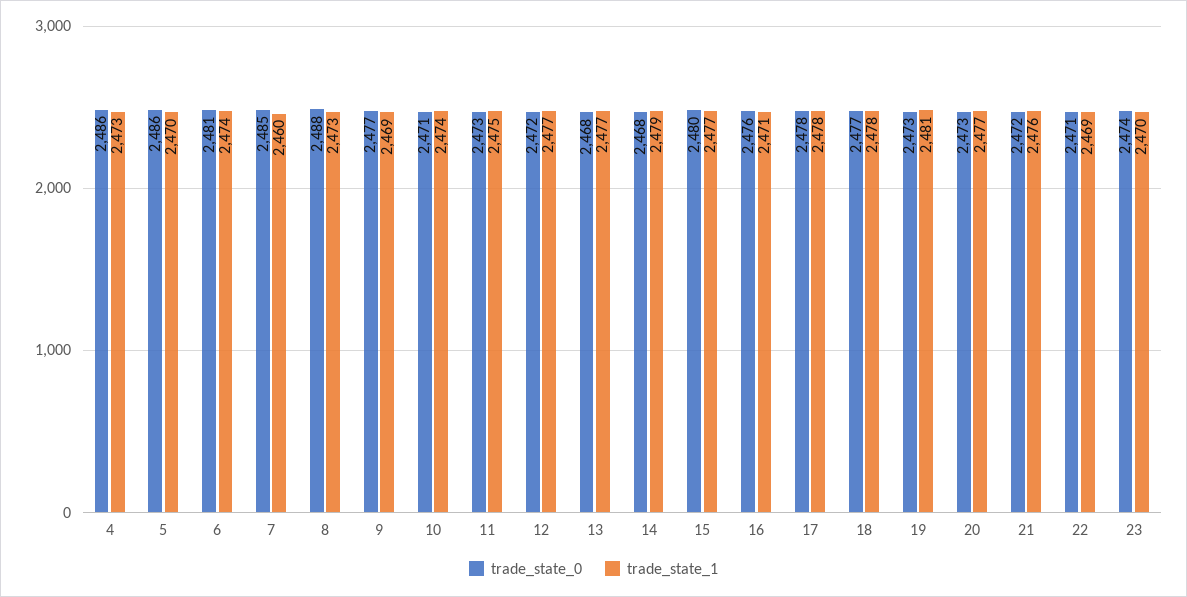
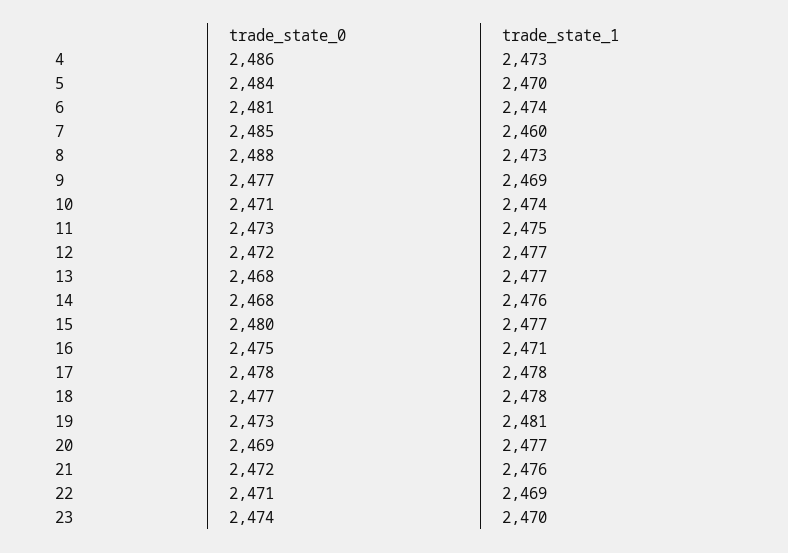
  {
    "trade_state_0": {
      "4": 2486,
-     "5": 2486,
+     "5": 2484,
      "6": 2481,
      "7": 2485,
      "8": 2488,
      "9": 2477,
      "10": 2471,
      "11": 2473,
      "12": 2472,
      "13": 2468,
      "14": 2468,
      "15": 2480,
-     "16": 2476,
+     "16": 2475,
      "17": 2478,
      "18": 2477,
      "19": 2473,
-     "20": 2473,
+     "20": 2469,
      "21": 2472,
      "22": 2471,
      "23": 2474
    },
    "trade_state_1": {
      "4": 2473,
      "5": 2470,
      "6": 2474,
      "7": 2460,
      "8": 2473,
      "9": 2469,
      "10": 2474,
      "11": 2475,
      "12": 2477,
      "13": 2477,
-     "14": 2479,
+     "14": 2476,
      "15": 2477,
      "16": 2471,
      "17": 2478,
      "18": 2478,
      "19": 2481,
      "20": 2477,
      "21": 2476,
      "22": 2469,
      "23": 2470
    }
  }

